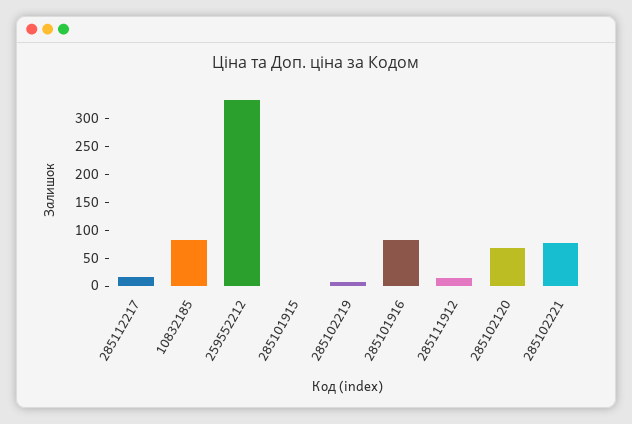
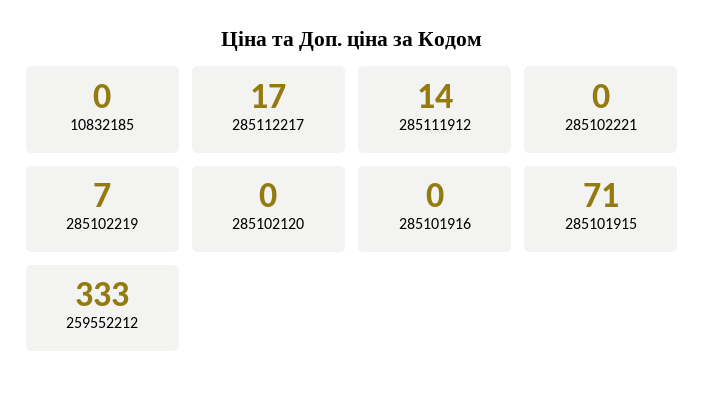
  {
    "285112217": 17,
-   "10832185": 75,
+   "10832185": 0,
    "259552212": 333,
-   "285101915": 0,
+   "285101915": 71,
    "285102219": 7,
-   "285101916": 75,
+   "285101916": 0,
    "285111912": 14,
-   "285102120": 75,
+   "285102120": 0,
-   "285102221": 75
+   "285102221": 0
  }

